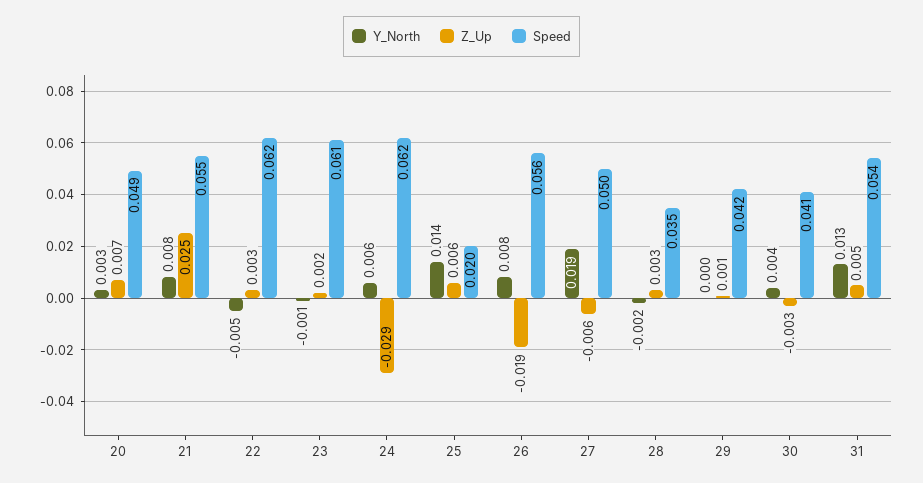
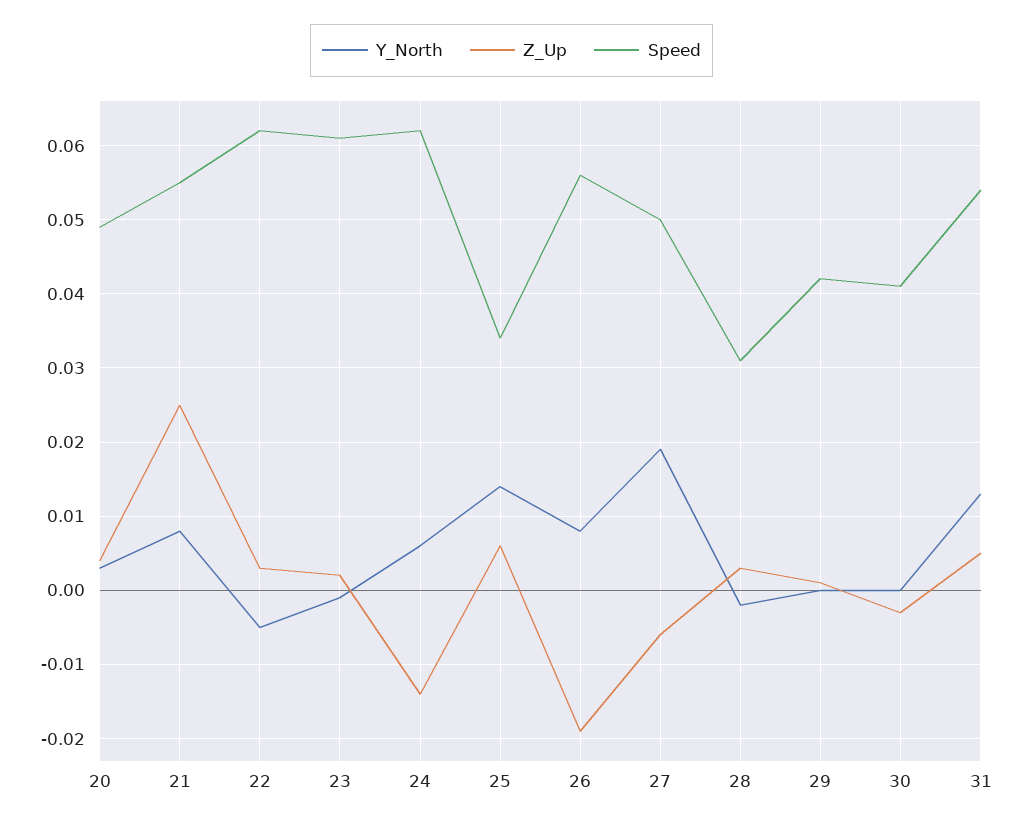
  {
    "Y_North": {
      "20": 0.003,
      "21": 0.008,
      "22": -0.005,
      "23": -0.001,
      "24": 0.006,
      "25": 0.014,
      "26": 0.008,
      "27": 0.019,
      "28": -0.002,
      "29": 0,
-     "30": 0.004,
+     "30": 0,
      "31": 0.013
    },
    "Z_Up": {
-     "20": 0.007,
+     "20": 0.004,
      "21": 0.025,
      "22": 0.003,
      "23": 0.002,
-     "24": -0.029,
+     "24": -0.014,
      "25": 0.006,
      "26": -0.019,
      "27": -0.006,
      "28": 0.003,
      "29": 0.001,
      "30": -0.003,
      "31": 0.005
    },
    "Speed": {
      "20": 0.049,
      "21": 0.055,
      "22": 0.062,
      "23": 0.061,
      "24": 0.062,
-     "25": 0.02,
+     "25": 0.034,
      "26": 0.056,
      "27": 0.05,
-     "28": 0.035,
+     "28": 0.031,
      "29": 0.042,
      "30": 0.041,
      "31": 0.054
    }
  }

